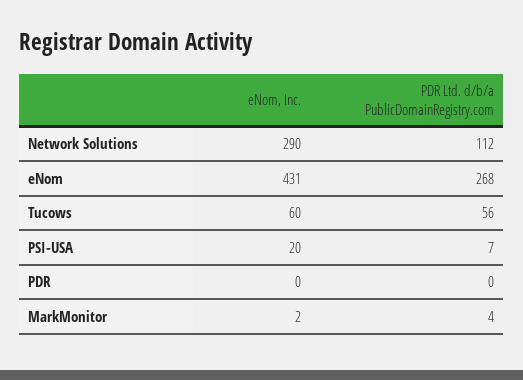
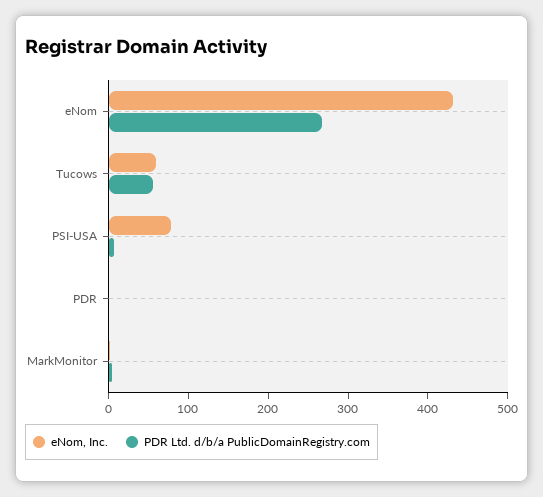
  {
    "eNom, Inc.": {
-     "Network Solutions": 290,
      "eNom": 431,
      "Tucows": 60,
-     "PSI-USA": 20,
+     "PSI-USA": 80,
      "PDR": 0,
      "MarkMonitor": 2
    },
    "PDR Ltd. d/b/a PublicDomainRegistry.com": {
-     "Network Solutions": 112,
      "eNom": 268,
      "Tucows": 56,
      "PSI-USA": 7,
      "PDR": 0,
      "MarkMonitor": 4
    }
  }

